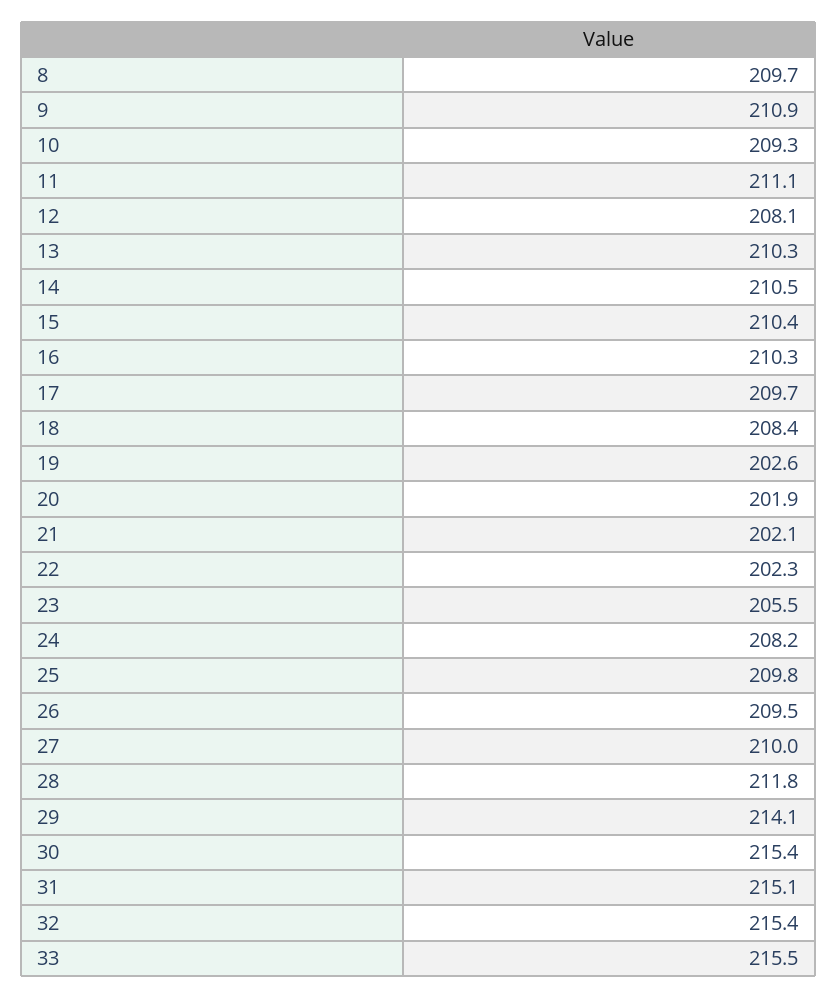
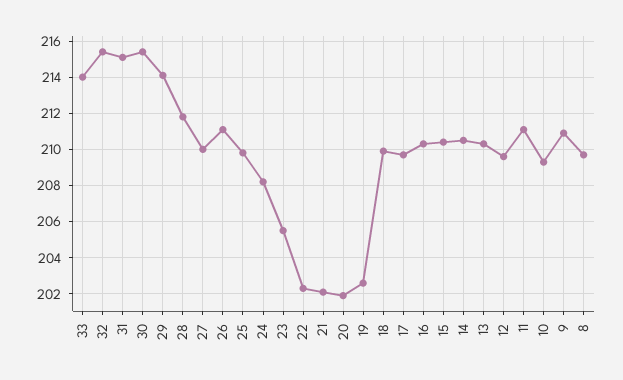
  {
    "8": 209.7,
    "9": 210.9,
    "10": 209.3,
    "11": 211.1,
-   "12": 208.1,
+   "12": 209.5,
    "13": 210.3,
    "14": 210.5,
    "15": 210.4,
    "16": 210.3,
    "17": 209.7,
-   "18": 208.4,
+   "18": 210,
    "19": 202.6,
    "20": 201.9,
    "21": 202.1,
    "22": 202.3,
    "23": 205.5,
    "24": 208.2,
    "25": 209.8,
-   "26": 209.5,
+   "26": 211,
    "27": 210,
    "28": 211.8,
    "29": 214.1,
    "30": 215.4,
    "31": 215.1,
    "32": 215.4,
-   "33": 215.5
+   "33": 214
  }

